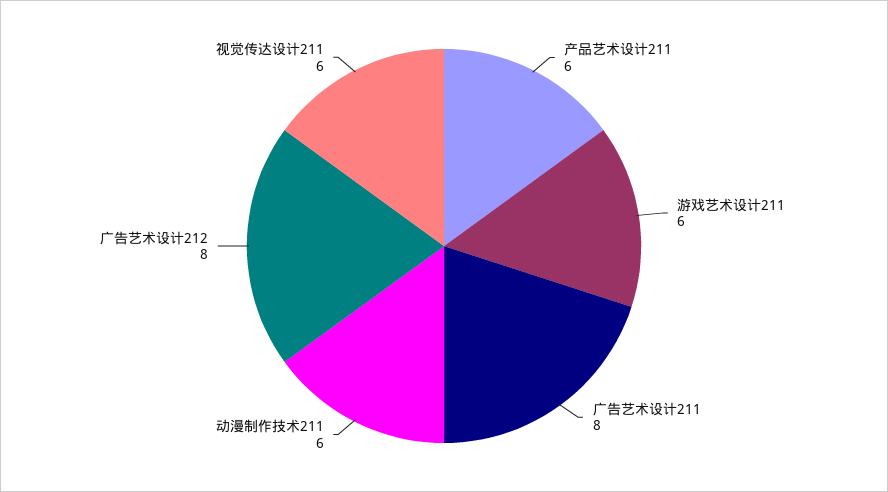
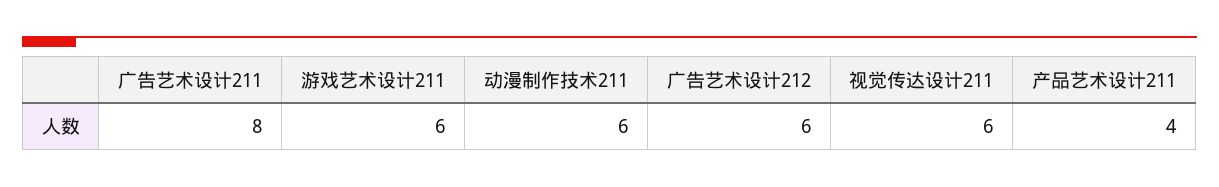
  {
-   "产品艺术设计211": 6,
+   "产品艺术设计211": 4,
    "游戏艺术设计211": 6,
    "广告艺术设计211": 8,
    "动漫制作技术211": 6,
-   "广告艺术设计212": 8,
+   "广告艺术设计212": 6,
    "视觉传达设计211": 6
  }

